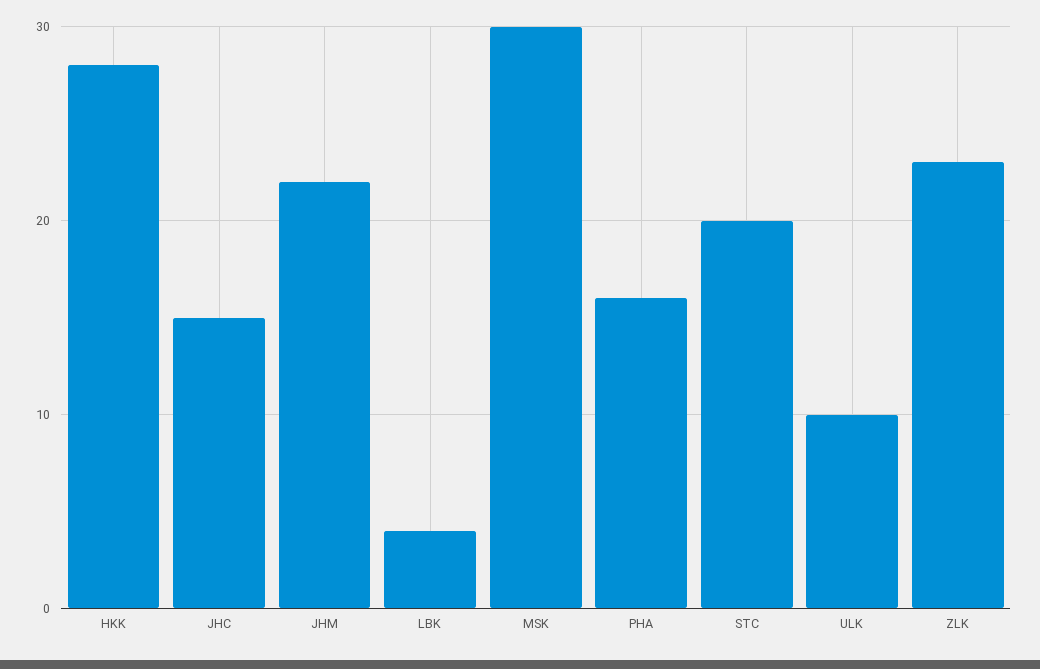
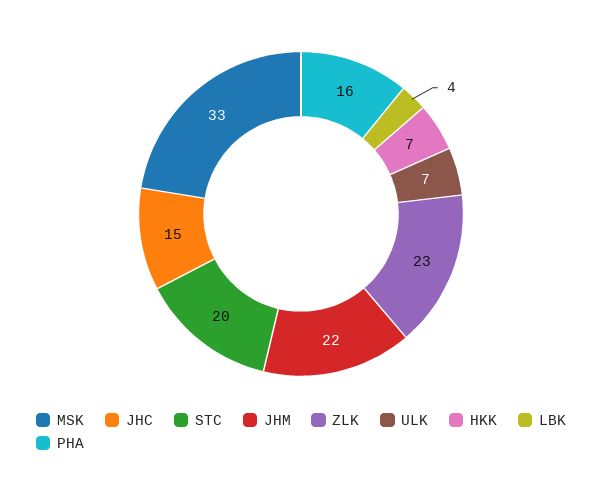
  {
-   "HKK": 28,
+   "HKK": 7,
    "JHC": 15,
    "JHM": 22,
    "LBK": 4,
-   "MSK": 30,
+   "MSK": 33,
    "PHA": 16,
    "STC": 20,
-   "ULK": 10,
+   "ULK": 7,
    "ZLK": 23
  }

